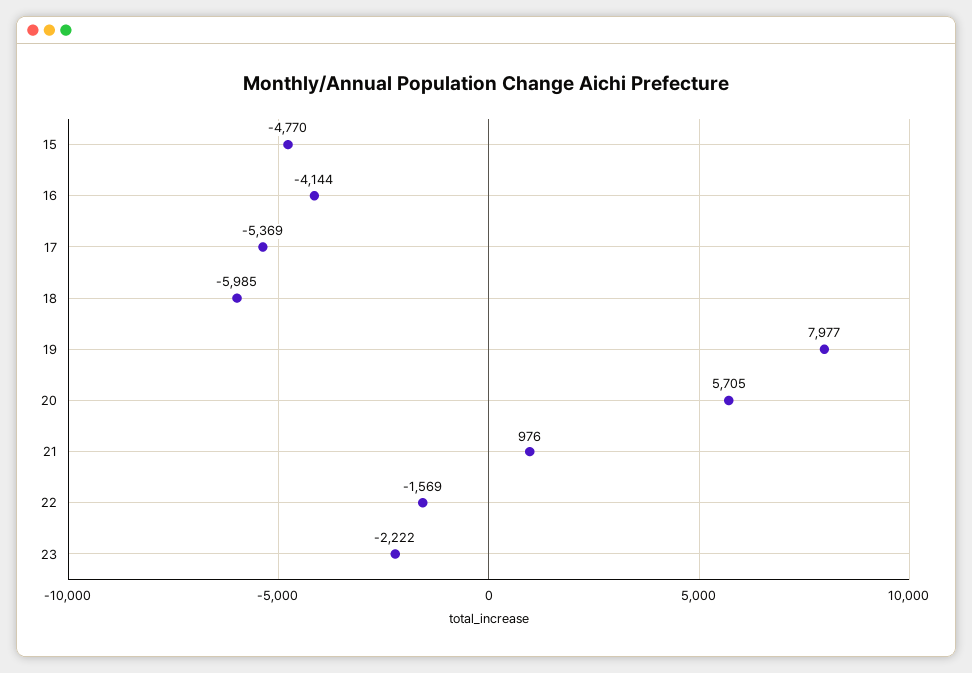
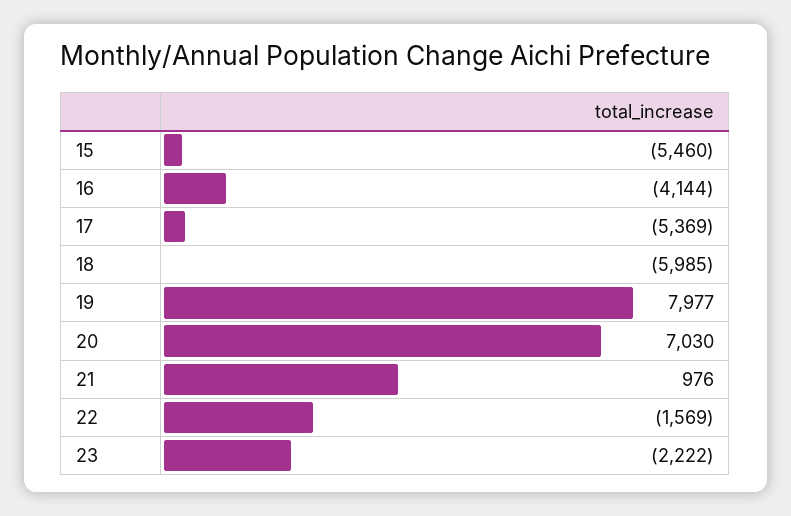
  {
-   "15": -4770,
+   "15": -5460,
    "16": -4144,
    "17": -5369,
    "18": -5985,
    "19": 7977,
-   "20": 5705,
+   "20": 7030,
    "21": 976,
    "22": -1569,
    "23": -2222
  }

